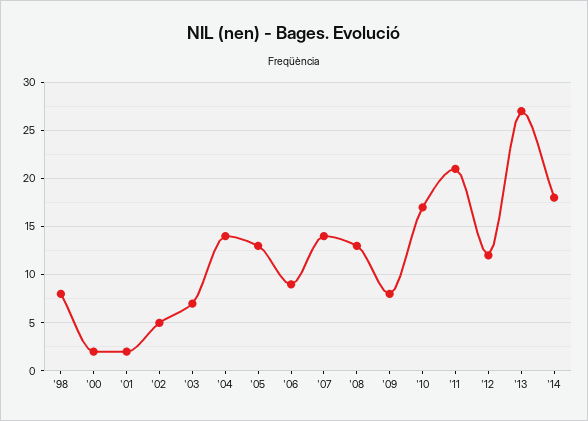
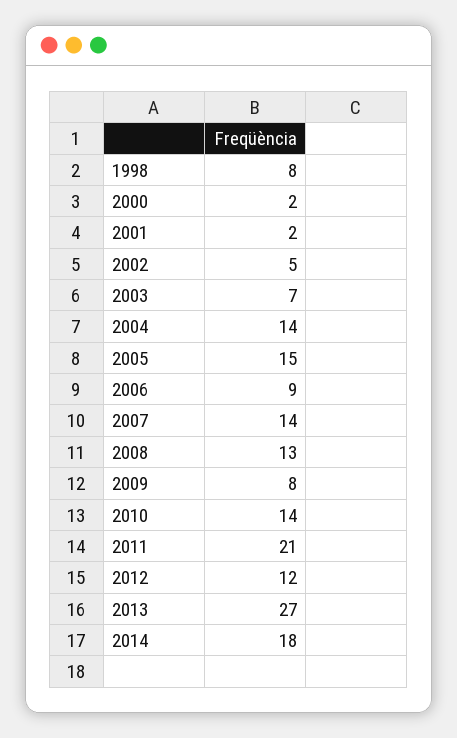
  {
    "'98": 8,
    "'00": 2,
    "'01": 2,
    "'02": 5,
    "'03": 7,
    "'04": 14,
-   "'05": 13,
+   "'05": 15,
    "'06": 9,
    "'07": 14,
    "'08": 13,
    "'09": 8,
-   "'10": 17,
+   "'10": 14,
    "'11": 21,
    "'12": 12,
    "'13": 27,
    "'14": 18
  }

